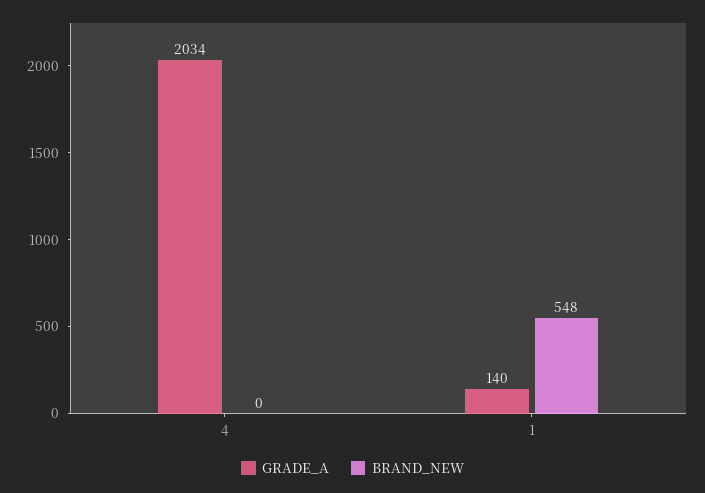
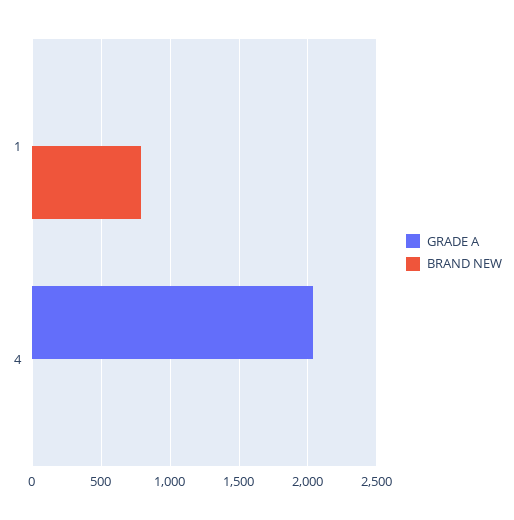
  {
    "GRADE_A": {
      "4": 2034,
-     "1": 140
+     "1": 0
    },
    "BRAND_NEW": {
      "4": 0,
-     "1": 548
+     "1": 800
    }
  }

